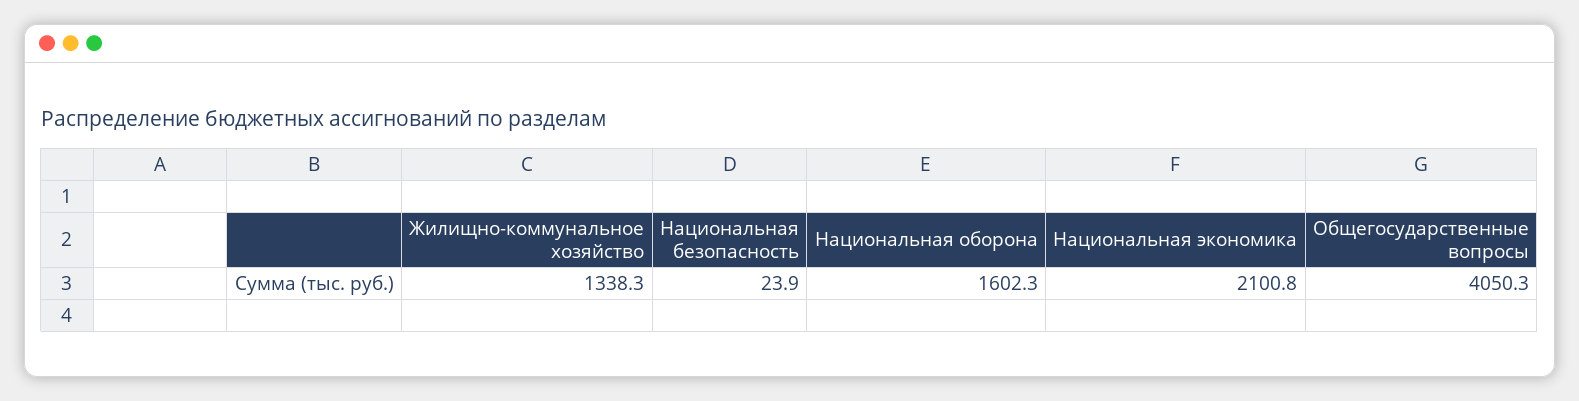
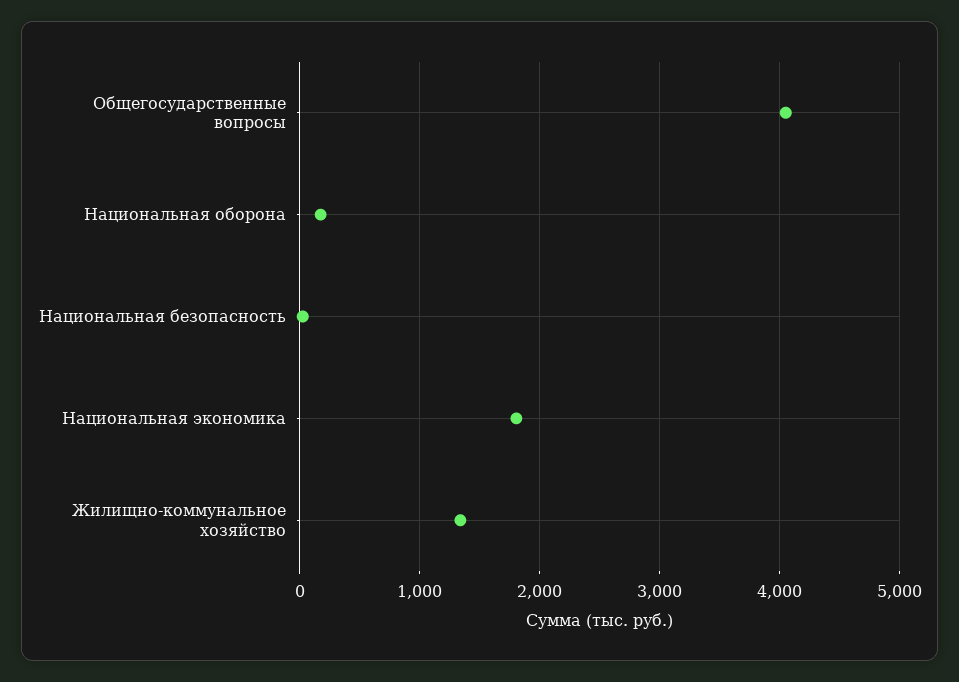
  {
    "Жилищно-коммунальное хозяйство": 1338.3,
    "Национальная безопасность": 23.9,
-   "Национальная оборона": 1602.3,
+   "Национальная оборона": 200,
-   "Национальная экономика": 2100.8,
+   "Национальная экономика": 1800,
    "Общегосударственные вопросы": 4050.3
  }

